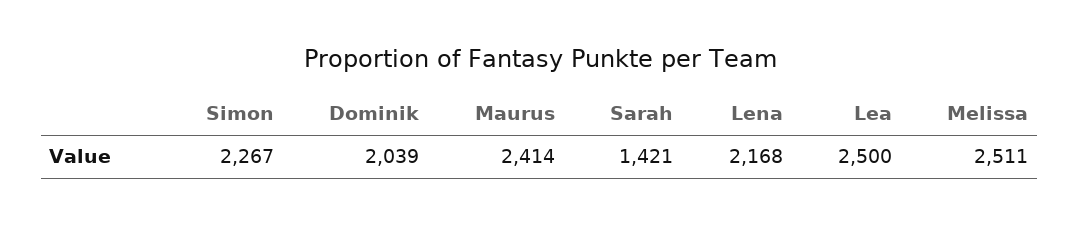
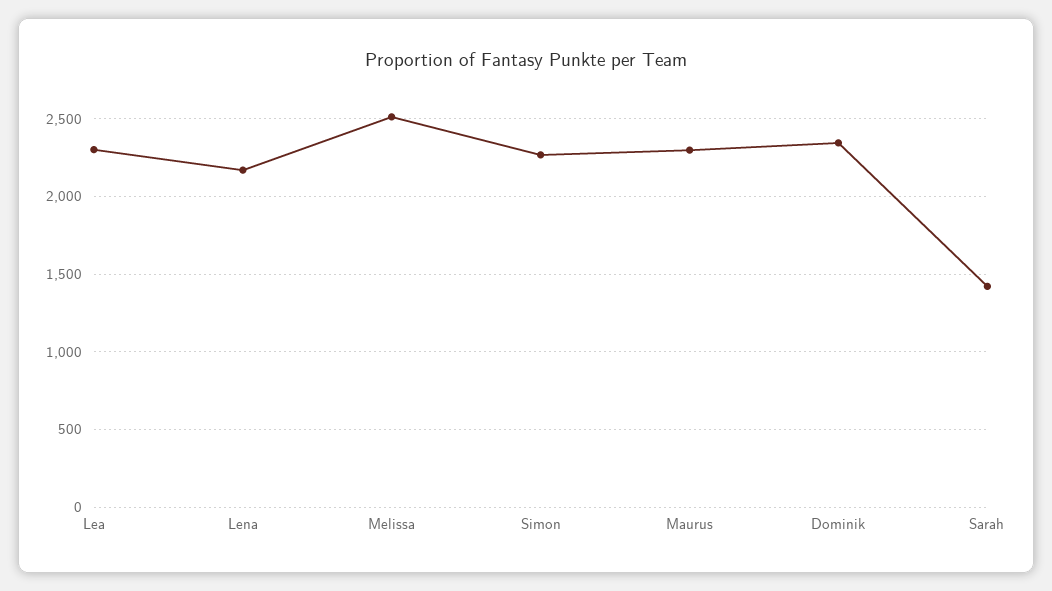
  {
    "Simon": 2267,
-   "Dominik": 2039,
+   "Dominik": 2350,
-   "Maurus": 2414,
+   "Maurus": 2300,
    "Sarah": 1421,
    "Lena": 2168,
-   "Lea": 2500,
+   "Lea": 2300,
    "Melissa": 2511
  }

